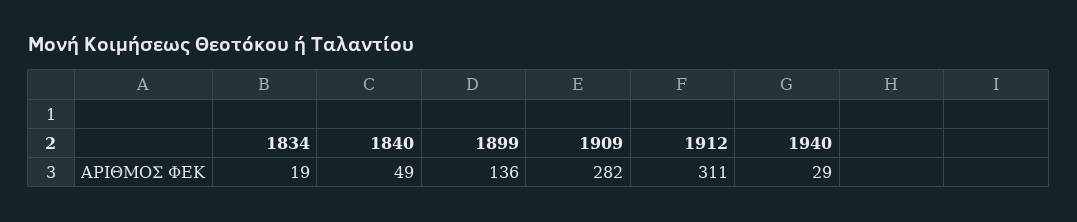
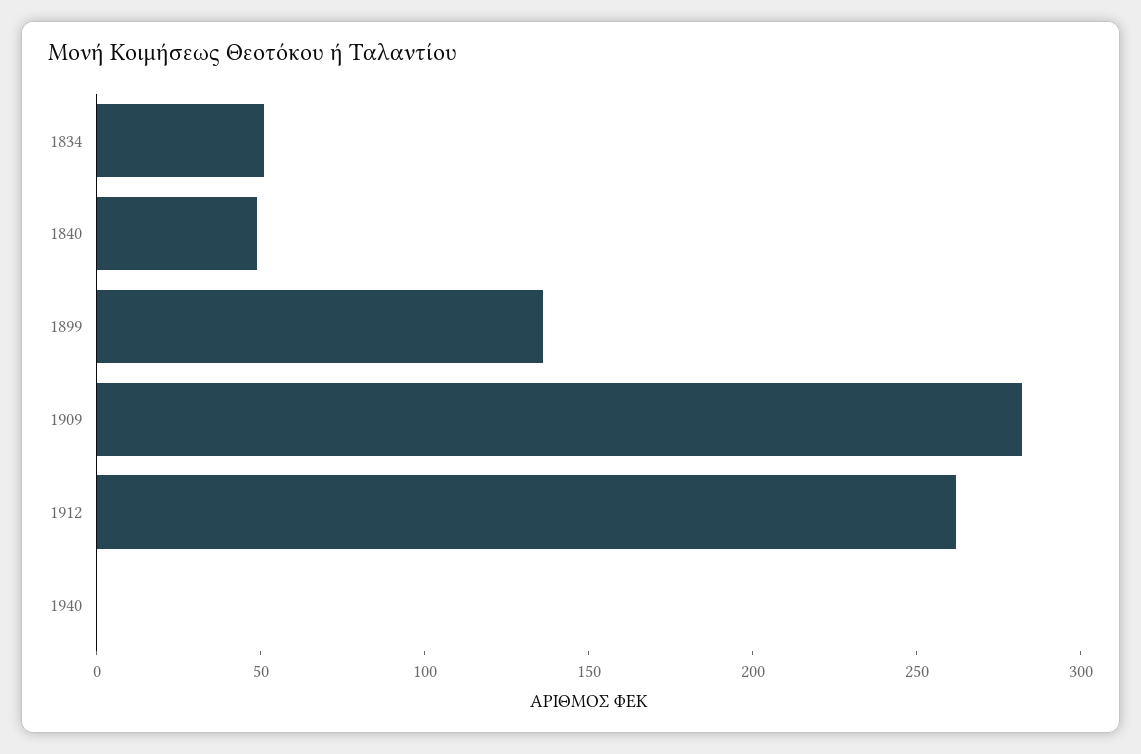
  {
-   "1834": 19,
+   "1834": 50,
    "1840": 49,
    "1899": 136,
    "1909": 282,
-   "1912": 311,
+   "1912": 260,
-   "1940": 29
+   "1940": 0
  }

